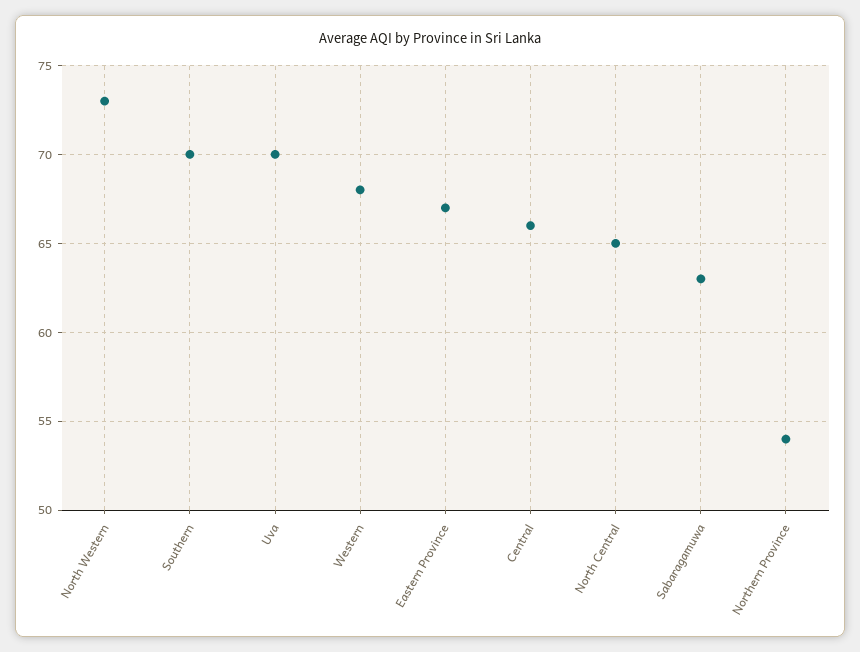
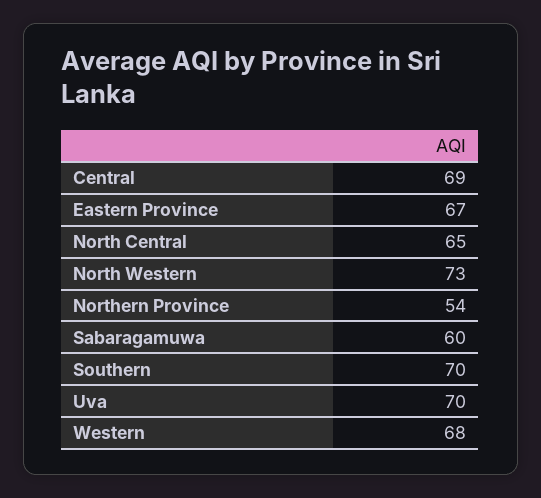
  {
    "North Western": 73,
    "Southern": 70,
    "Uva": 70,
    "Western": 68,
    "Eastern Province": 67,
-   "Central": 66,
+   "Central": 69,
    "North Central": 65,
-   "Sabaragamuwa": 63,
+   "Sabaragamuwa": 60,
    "Northern Province": 54
  }

